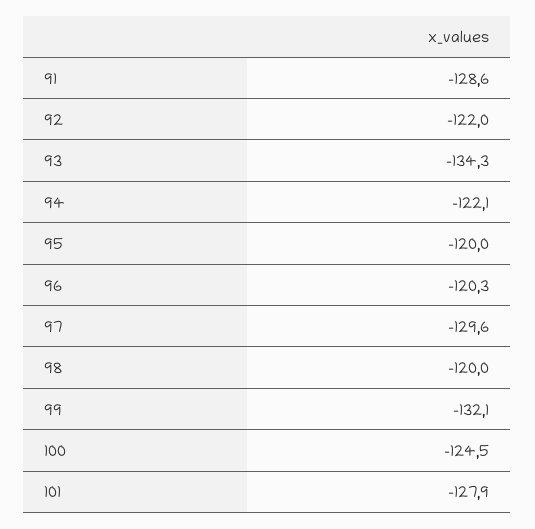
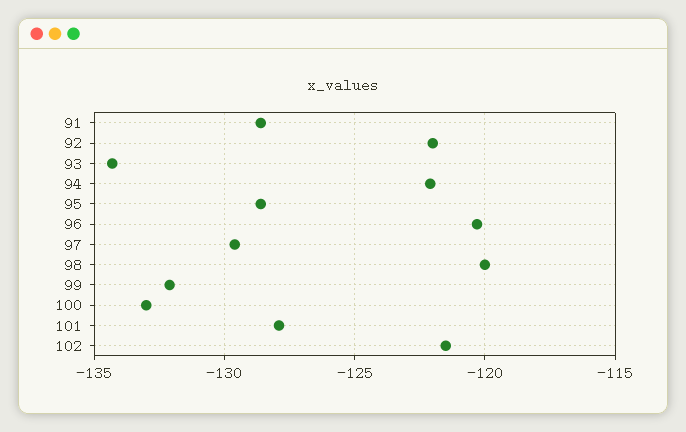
  {
    "91": -128.6,
    "92": -122,
    "93": -134.3,
    "94": -122.1,
-   "95": -120,
+   "95": -128.5,
    "96": -120.3,
    "97": -129.6,
    "98": -120,
    "99": -132.1,
-   "100": -124.5,
+   "100": -133,
-   "101": -127.9
+   "101": -127.9,
+   "102": -121.5
  }

